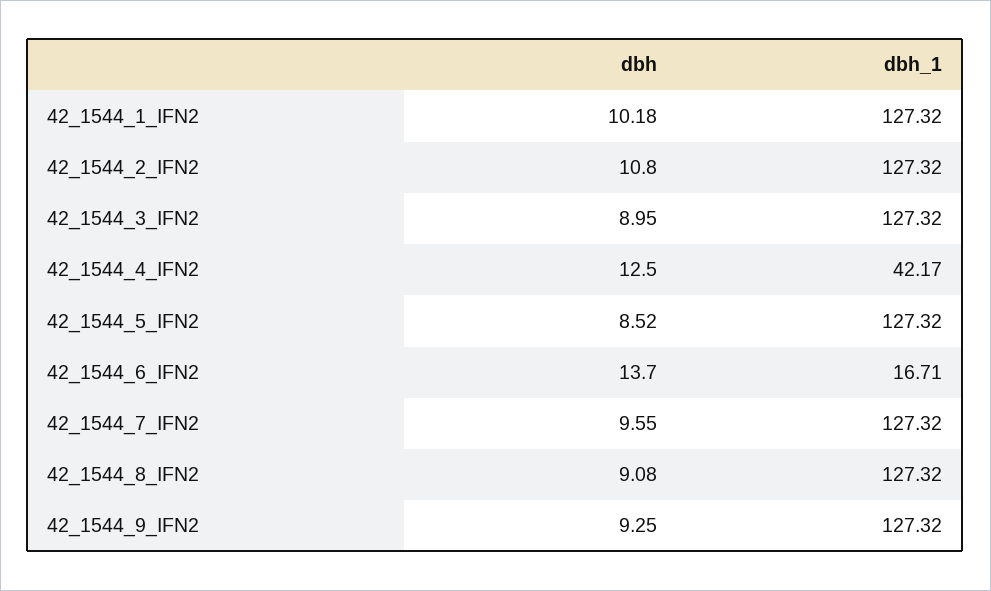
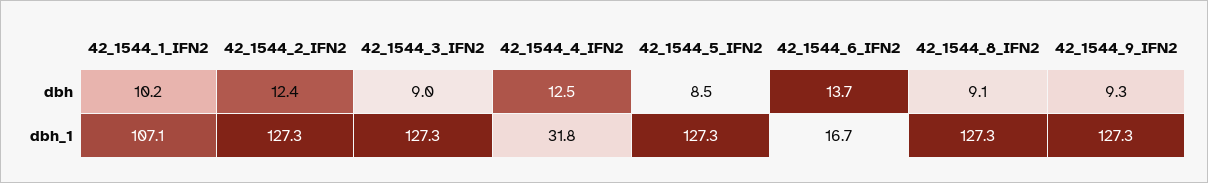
  {
    "dbh": {
      "42_1544_1_IFN2": 10.18,
-     "42_1544_2_IFN2": 10.8,
+     "42_1544_2_IFN2": 12.4,
      "42_1544_3_IFN2": 8.95,
      "42_1544_4_IFN2": 12.5,
      "42_1544_5_IFN2": 8.52,
      "42_1544_6_IFN2": 13.7,
-     "42_1544_7_IFN2": 9.55,
      "42_1544_8_IFN2": 9.08,
      "42_1544_9_IFN2": 9.25
    },
    "dbh_1": {
-     "42_1544_1_IFN2": 127.32,
+     "42_1544_1_IFN2": 107.1,
      "42_1544_2_IFN2": 127.32,
      "42_1544_3_IFN2": 127.32,
-     "42_1544_4_IFN2": 42.17,
+     "42_1544_4_IFN2": 31.8,
      "42_1544_5_IFN2": 127.32,
      "42_1544_6_IFN2": 16.71,
-     "42_1544_7_IFN2": 127.32,
      "42_1544_8_IFN2": 127.32,
      "42_1544_9_IFN2": 127.32
    }
  }

